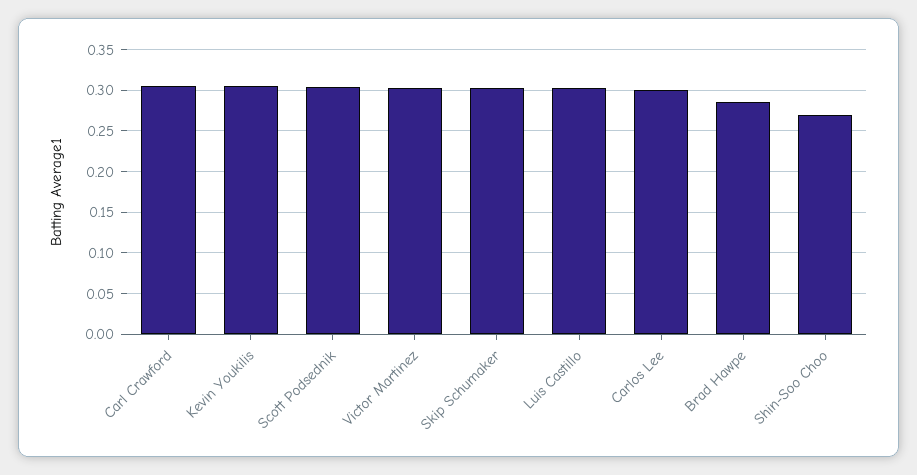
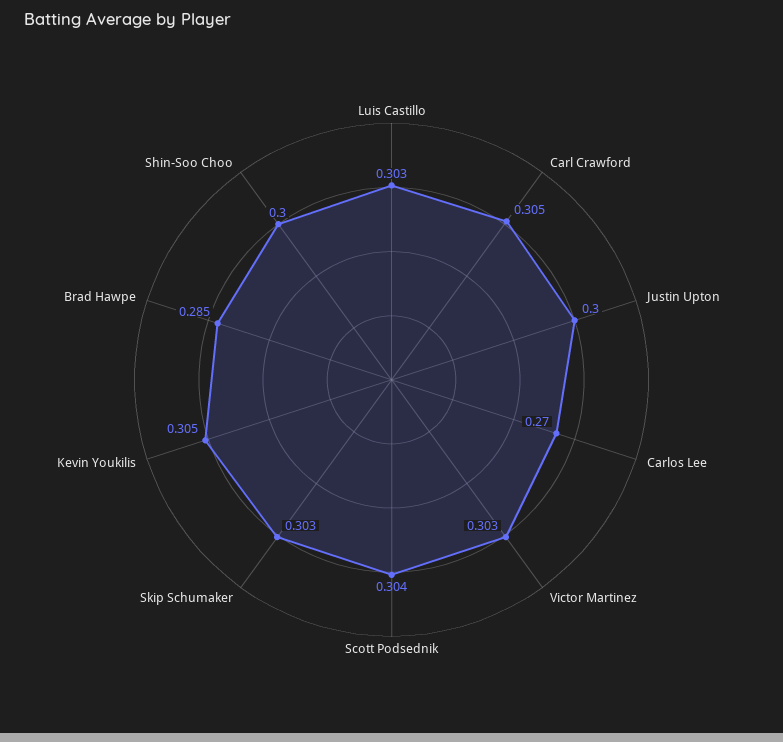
  {
    "Carl Crawford": 0.305,
    "Kevin Youkilis": 0.305,
    "Scott Podsednik": 0.304,
    "Victor Martinez": 0.303,
    "Skip Schumaker": 0.303,
    "Luis Castillo": 0.303,
-   "Carlos Lee": 0.3,
+   "Carlos Lee": 0.27,
    "Brad Hawpe": 0.285,
-   "Shin-Soo Choo": 0.27
+   "Shin-Soo Choo": 0.3,
+   "Justin Upton": 0.3
  }

